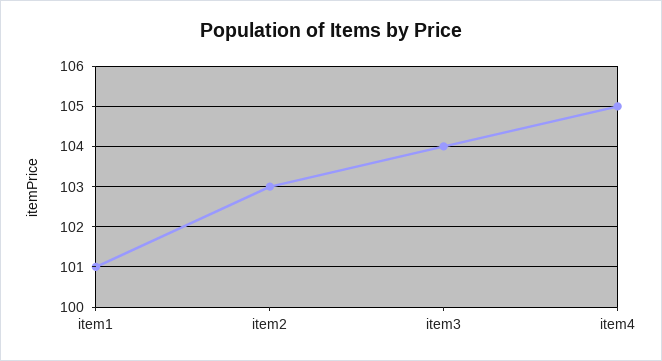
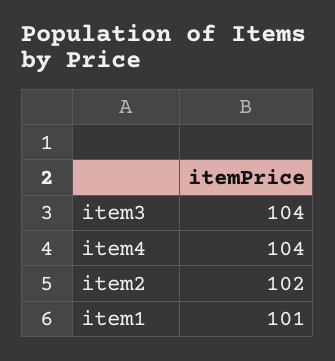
  {
    "item1": 101,
-   "item2": 103,
+   "item2": 102,
    "item3": 104,
-   "item4": 105
+   "item4": 104
  }

